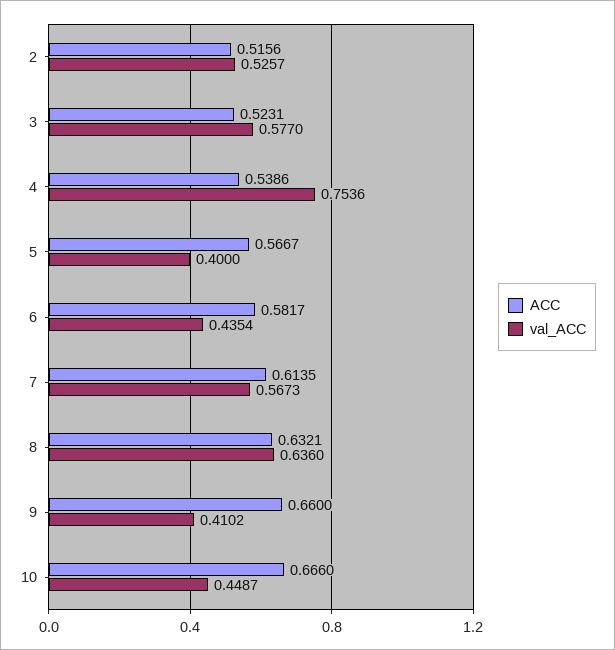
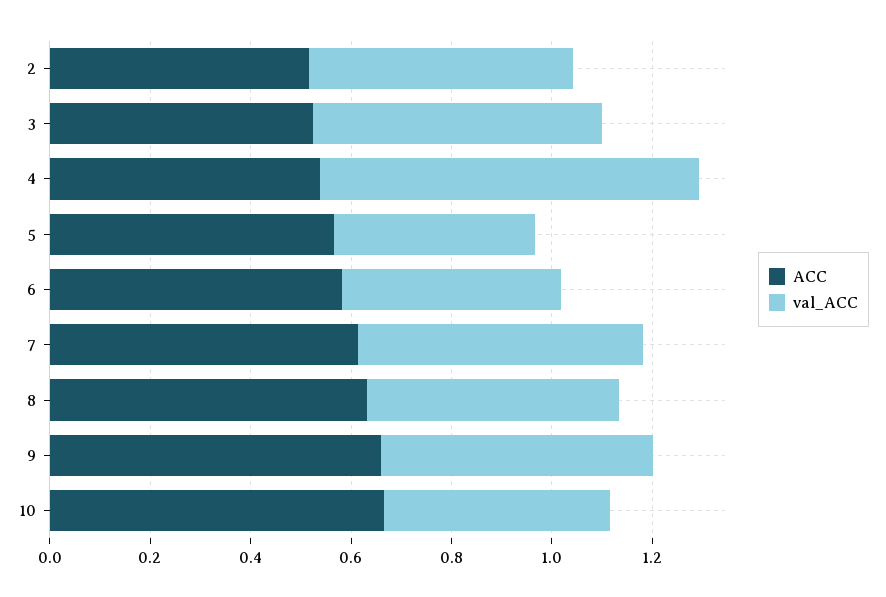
  {
    "ACC": {
      "2": 0.5156,
      "3": 0.5231,
      "4": 0.5386,
      "5": 0.5667,
      "6": 0.5817,
      "7": 0.6135,
      "8": 0.6321,
      "9": 0.66,
      "10": 0.666
    },
    "val_ACC": {
      "2": 0.5257,
      "3": 0.577,
      "4": 0.7536,
      "5": 0.4,
      "6": 0.4354,
      "7": 0.5673,
-     "8": 0.636,
+     "8": 0.5,
-     "9": 0.4102,
+     "9": 0.55,
      "10": 0.4487
    }
  }

